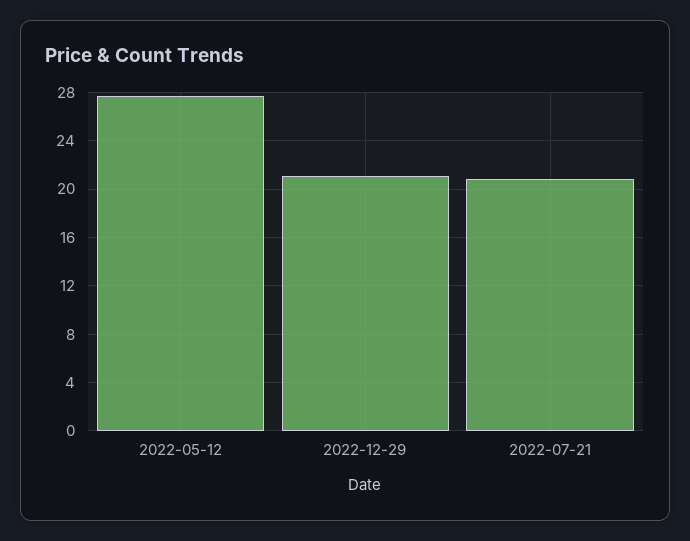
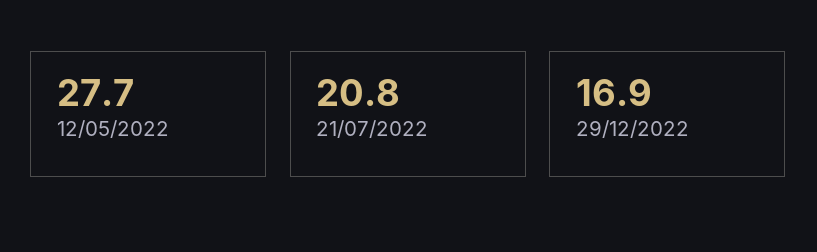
  {
    "2022-05-12": 27.7,
-   "2022-12-29": 21,
+   "2022-12-29": 16.9,
    "2022-07-21": 20.8
  }

